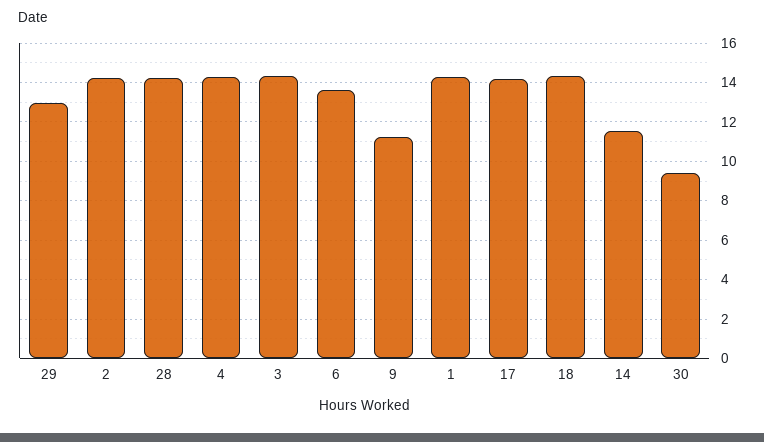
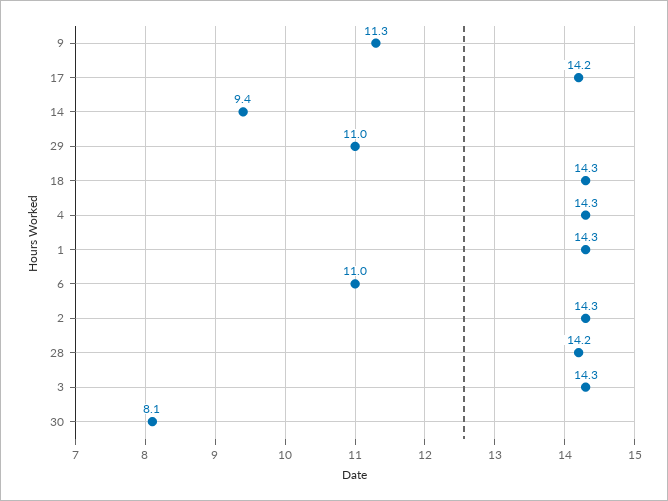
  {
-   "29": 13,
+   "29": 11,
    "2": 14.3,
    "28": 14.2,
    "4": 14.3,
    "3": 14.3,
-   "6": 13.5,
+   "6": 11,
    "9": 11.3,
    "1": 14.3,
    "17": 14.2,
    "18": 14.3,
-   "14": 11.5,
+   "14": 9.4,
-   "30": 9.5
+   "30": 8.1
  }

